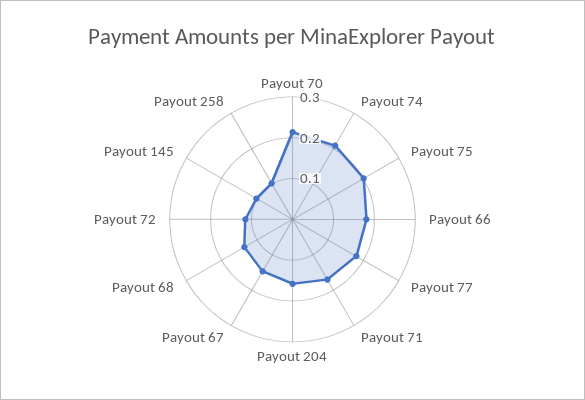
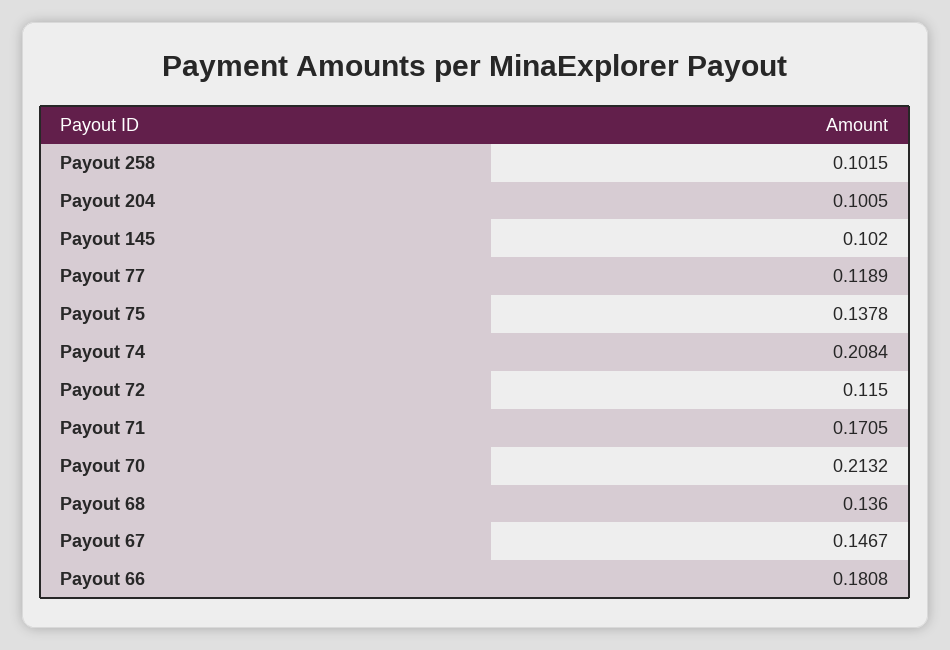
  {
    "Payout 70": 0.2132,
    "Payout 74": 0.2084,
-   "Payout 75": 0.2,
+   "Payout 75": 0.1378,
    "Payout 66": 0.1808,
-   "Payout 77": 0.18,
+   "Payout 77": 0.1189,
    "Payout 71": 0.1705,
-   "Payout 204": 0.16,
+   "Payout 204": 0.1005,
    "Payout 67": 0.1467,
    "Payout 68": 0.136,
    "Payout 72": 0.115,
    "Payout 145": 0.102,
    "Payout 258": 0.1015
  }

